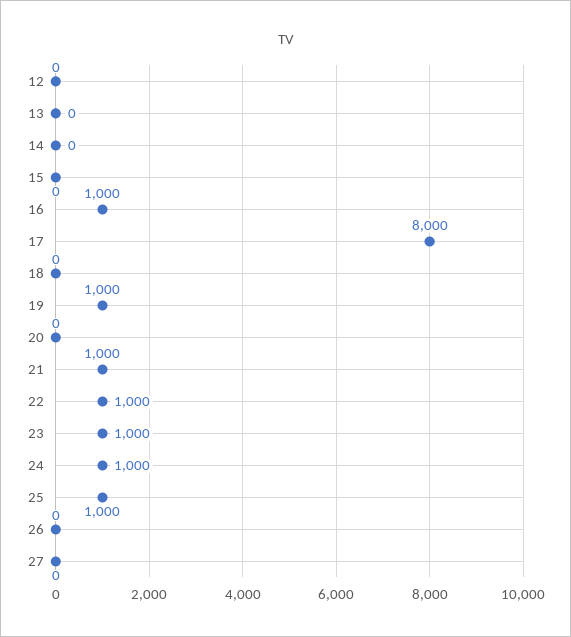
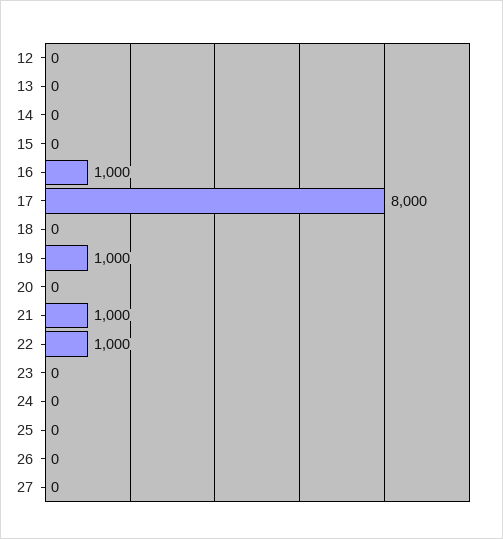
  {
    "12": 0,
    "13": 0,
    "14": 0,
    "15": 0,
    "16": 1000,
    "17": 8000,
    "18": 0,
    "19": 1000,
    "20": 0,
    "21": 1000,
    "22": 1000,
-   "23": 1000,
+   "23": 0,
-   "24": 1000,
+   "24": 0,
-   "25": 1000,
+   "25": 0,
    "26": 0,
    "27": 0
  }

